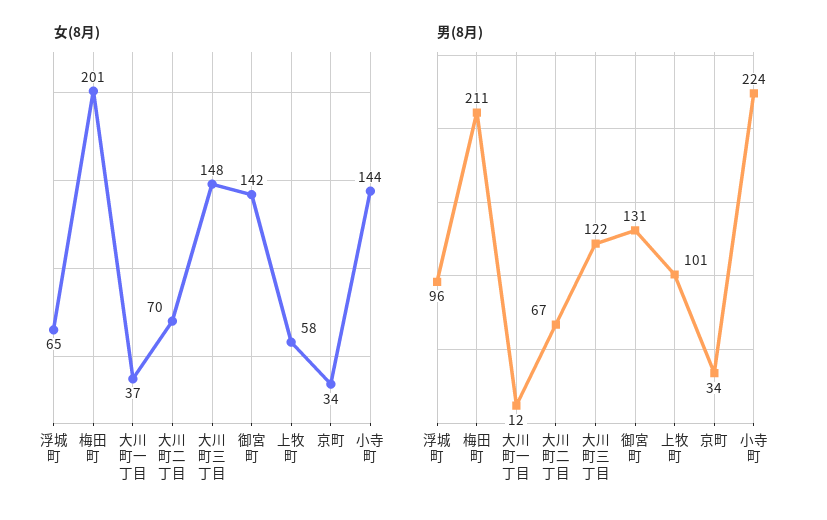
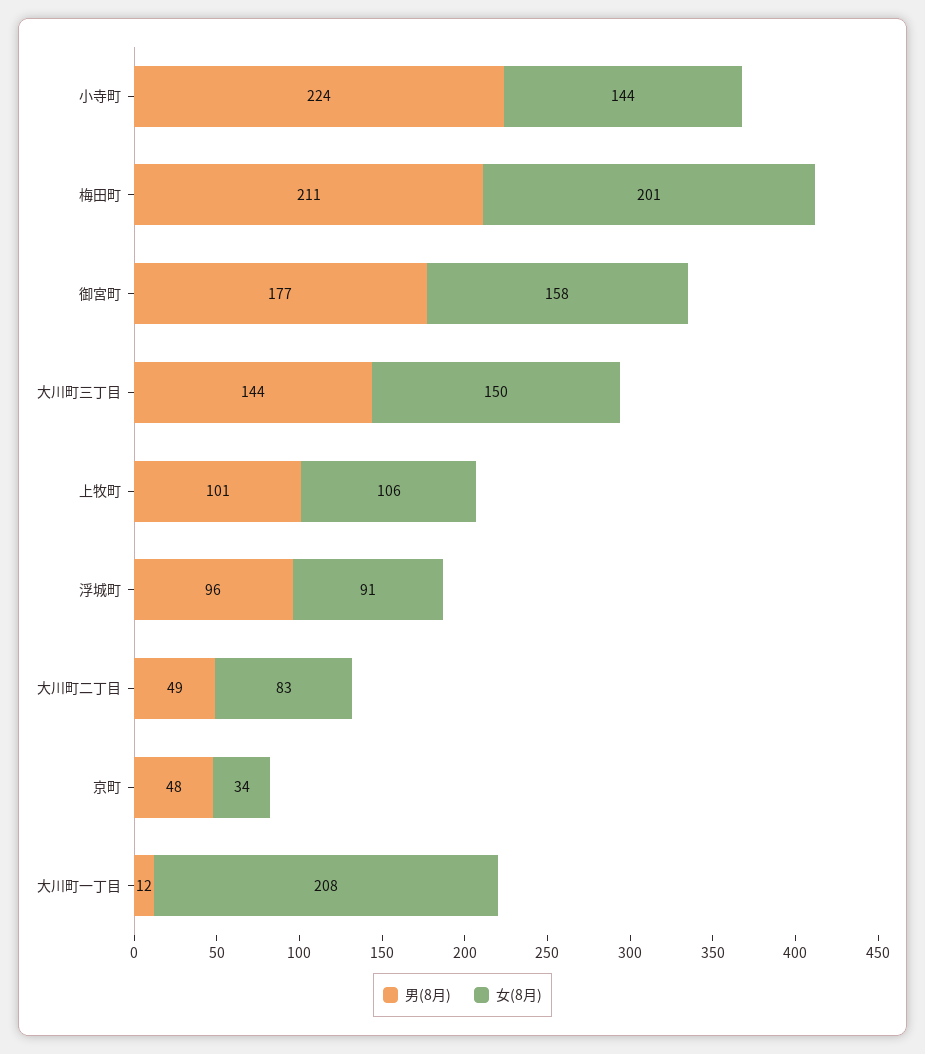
  {
    "女(8月)": {
-     "浮城町": 65,
+     "浮城町": 91,
      "梅田町": 201,
-     "大川町一丁目": 37,
+     "大川町一丁目": 208,
-     "大川町二丁目": 70,
+     "大川町二丁目": 83,
-     "大川町三丁目": 148,
+     "大川町三丁目": 150,
-     "御宮町": 142,
+     "御宮町": 158,
-     "上牧町": 58,
+     "上牧町": 106,
      "京町": 34,
      "小寺町": 144
    },
    "男(8月)": {
      "浮城町": 96,
      "梅田町": 211,
      "大川町一丁目": 12,
-     "大川町二丁目": 67,
+     "大川町二丁目": 49,
-     "大川町三丁目": 122,
+     "大川町三丁目": 144,
-     "御宮町": 131,
+     "御宮町": 177,
      "上牧町": 101,
-     "京町": 34,
+     "京町": 48,
      "小寺町": 224
    }
  }

